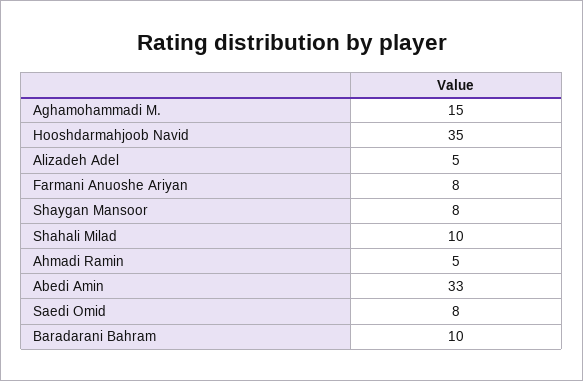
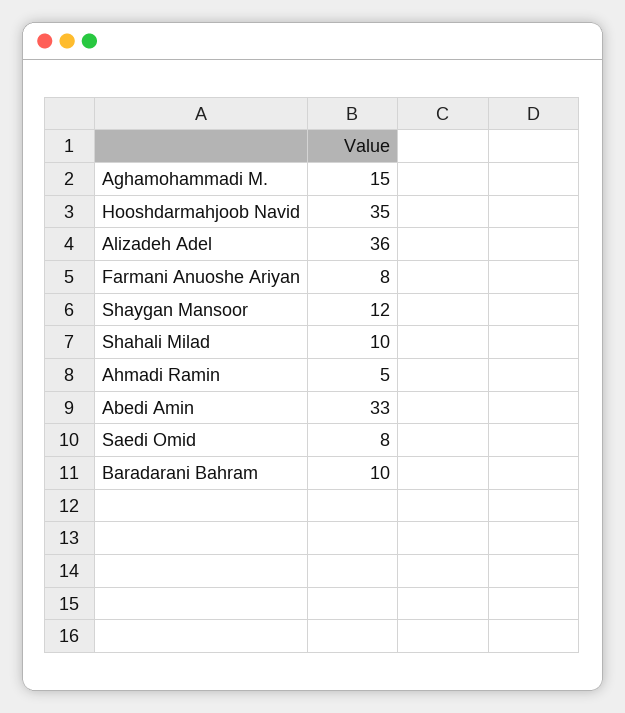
  {
    "Aghamohammadi M.": 15,
    "Hooshdarmahjoob Navid": 35,
-   "Alizadeh Adel": 5,
+   "Alizadeh Adel": 36,
    "Farmani Anuoshe Ariyan": 8,
-   "Shaygan Mansoor": 8,
+   "Shaygan Mansoor": 12,
    "Shahali Milad": 10,
    "Ahmadi Ramin": 5,
    "Abedi Amin": 33,
    "Saedi Omid": 8,
    "Baradarani Bahram": 10
  }

